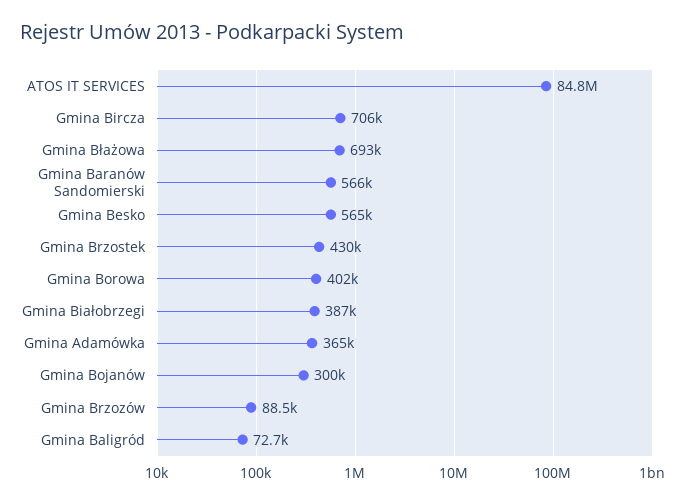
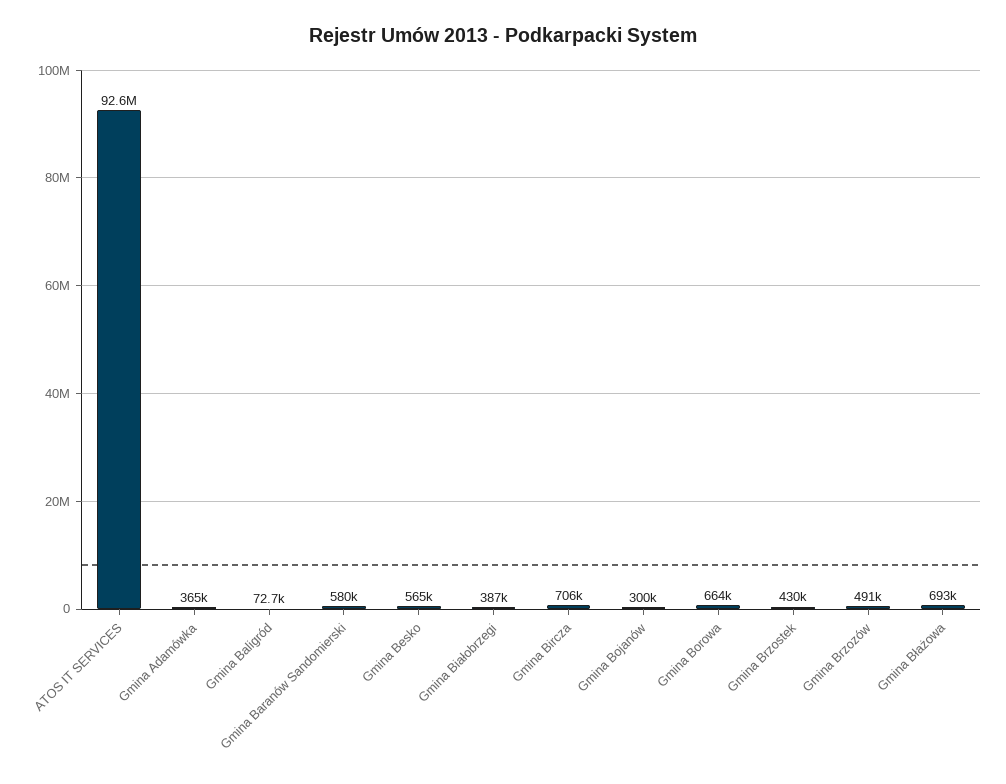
  {
-   "ATOS IT SERVICES": 84800000,
+   "ATOS IT SERVICES": 92600000,
    "Gmina Bircza": 706000,
    "Gmina Błażowa": 693000,
-   "Gmina Baranów Sandomierski": 566000,
+   "Gmina Baranów Sandomierski": 580000,
    "Gmina Besko": 565000,
    "Gmina Brzostek": 430000,
-   "Gmina Borowa": 402000,
+   "Gmina Borowa": 664000,
    "Gmina Białobrzegi": 387000,
    "Gmina Adamówka": 365000,
    "Gmina Bojanów": 300000,
-   "Gmina Brzozów": 88500,
+   "Gmina Brzozów": 491000,
    "Gmina Baligród": 72700
  }

